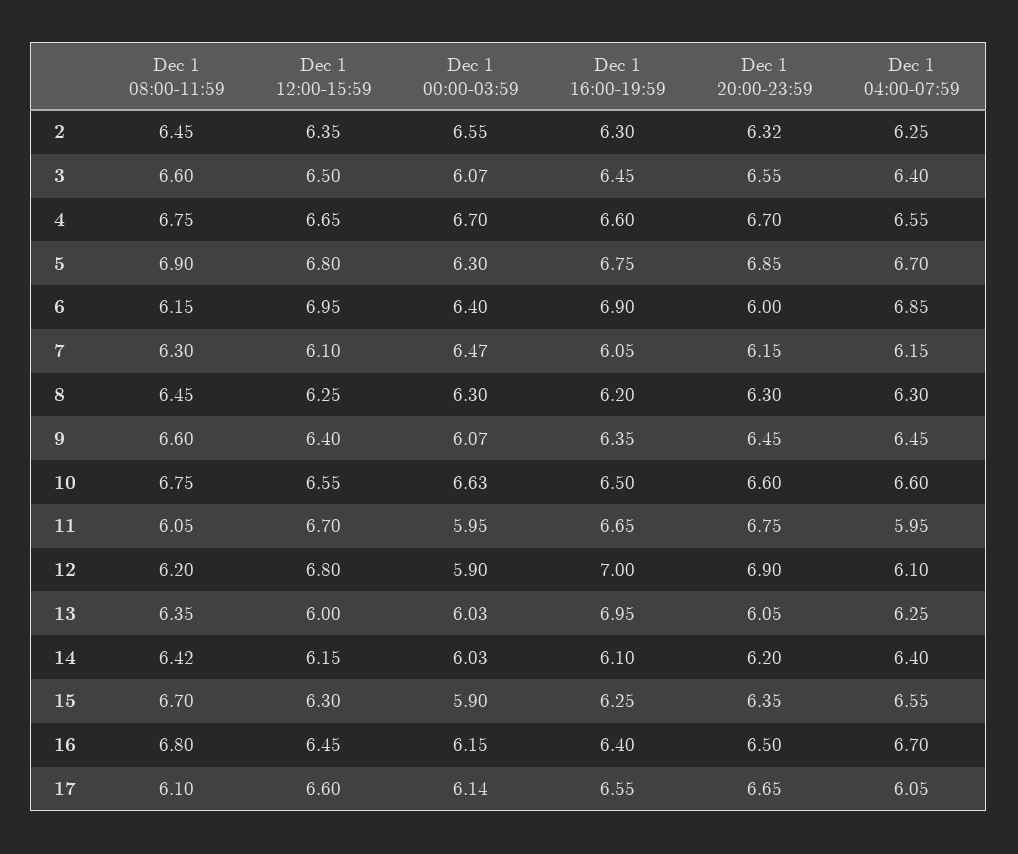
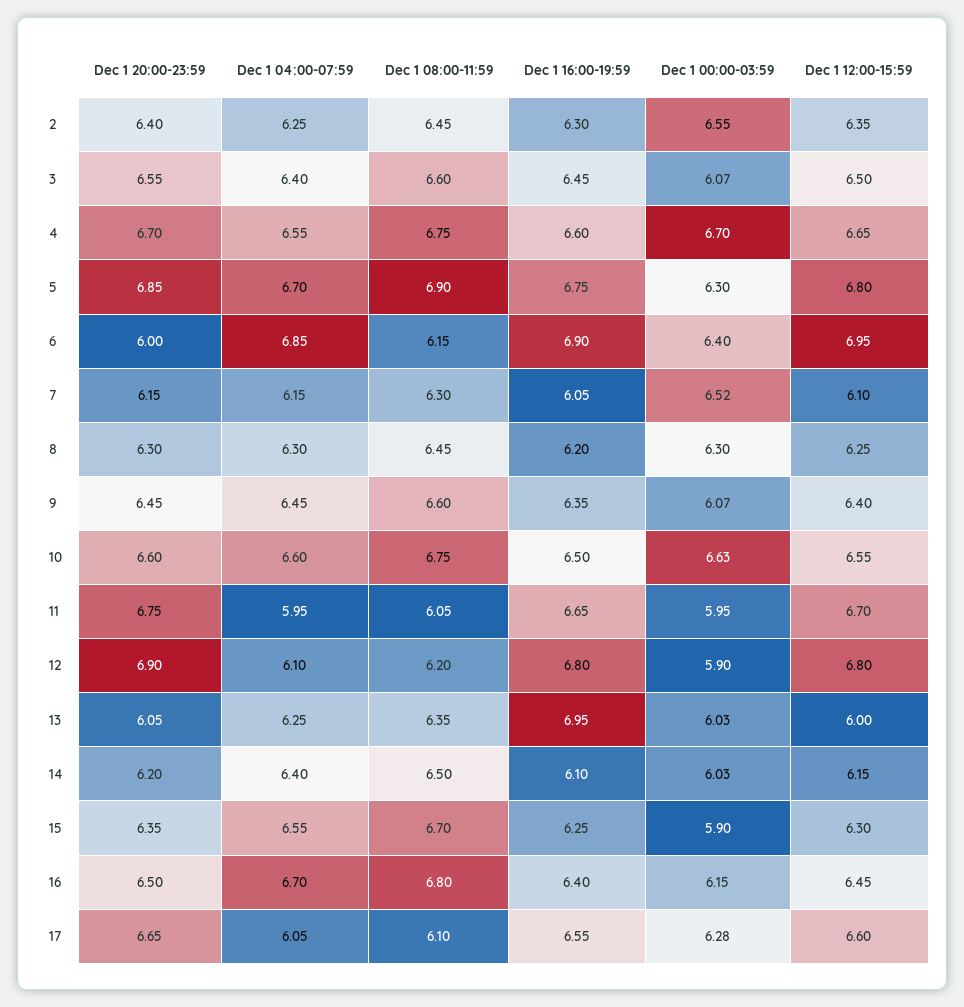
  {
    "Dec 1 08:00-11:59": {
      "2": 6.45,
      "3": 6.6,
      "4": 6.75,
      "5": 6.9,
      "6": 6.15,
      "7": 6.3,
      "8": 6.45,
      "9": 6.6,
      "10": 6.75,
      "11": 6.05,
      "12": 6.2,
      "13": 6.35,
-     "14": 6.42,
+     "14": 6.5,
      "15": 6.7,
      "16": 6.8,
      "17": 6.1
    },
    "Dec 1 12:00-15:59": {
      "2": 6.35,
      "3": 6.5,
      "4": 6.65,
      "5": 6.8,
      "6": 6.95,
      "7": 6.1,
      "8": 6.25,
      "9": 6.4,
      "10": 6.55,
      "11": 6.7,
      "12": 6.8,
      "13": 6,
      "14": 6.15,
      "15": 6.3,
      "16": 6.45,
      "17": 6.6
    },
    "Dec 1 00:00-03:59": {
      "2": 6.55,
      "3": 6.07,
      "4": 6.7,
      "5": 6.3,
      "6": 6.4,
-     "7": 6.47,
+     "7": 6.52,
      "8": 6.3,
      "9": 6.07,
      "10": 6.63,
      "11": 5.95,
      "12": 5.9,
      "13": 6.03,
      "14": 6.03,
      "15": 5.9,
      "16": 6.15,
-     "17": 6.14
+     "17": 6.28
    },
    "Dec 1 16:00-19:59": {
      "2": 6.3,
      "3": 6.45,
      "4": 6.6,
      "5": 6.75,
      "6": 6.9,
      "7": 6.05,
      "8": 6.2,
      "9": 6.35,
      "10": 6.5,
      "11": 6.65,
-     "12": 7,
+     "12": 6.8,
      "13": 6.95,
      "14": 6.1,
      "15": 6.25,
      "16": 6.4,
      "17": 6.55
    },
    "Dec 1 20:00-23:59": {
-     "2": 6.32,
+     "2": 6.4,
      "3": 6.55,
      "4": 6.7,
      "5": 6.85,
      "6": 6,
      "7": 6.15,
      "8": 6.3,
      "9": 6.45,
      "10": 6.6,
      "11": 6.75,
      "12": 6.9,
      "13": 6.05,
      "14": 6.2,
      "15": 6.35,
      "16": 6.5,
      "17": 6.65
    },
    "Dec 1 04:00-07:59": {
      "2": 6.25,
      "3": 6.4,
      "4": 6.55,
      "5": 6.7,
      "6": 6.85,
      "7": 6.15,
      "8": 6.3,
      "9": 6.45,
      "10": 6.6,
      "11": 5.95,
      "12": 6.1,
      "13": 6.25,
      "14": 6.4,
      "15": 6.55,
      "16": 6.7,
      "17": 6.05
    }
  }

